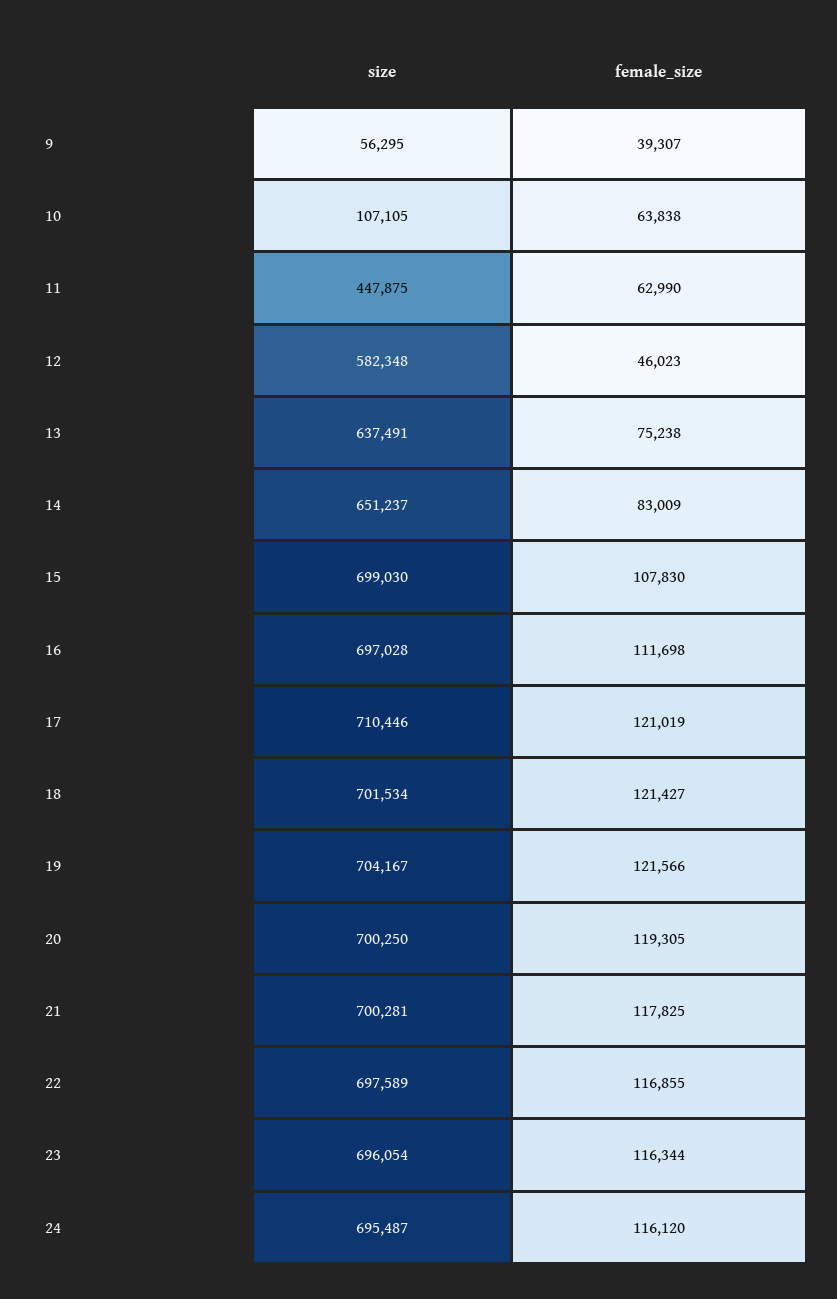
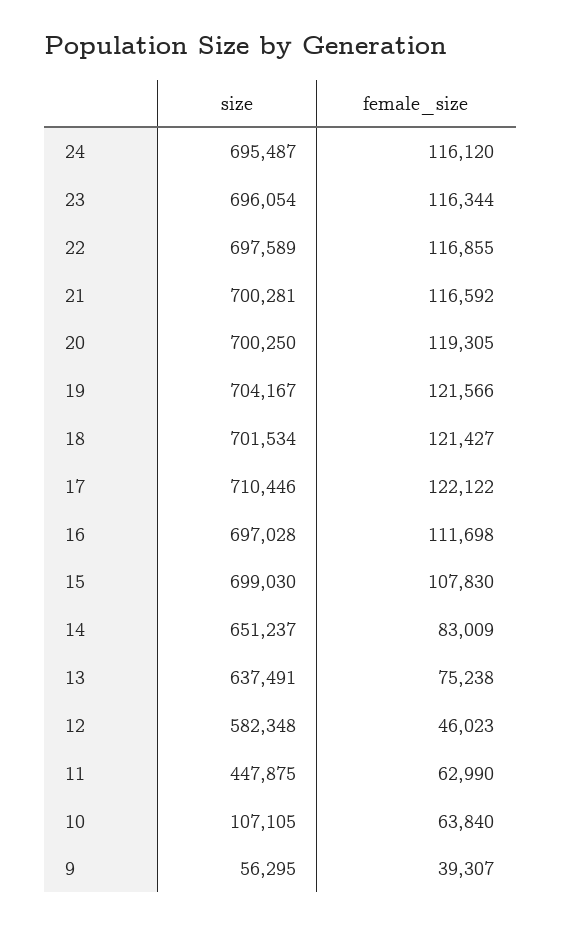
  {
    "size": {
      "9": 56295,
      "10": 107105,
      "11": 447875,
      "12": 582348,
      "13": 637491,
      "14": 651237,
      "15": 699030,
      "16": 697028,
      "17": 710446,
      "18": 701534,
      "19": 704167,
      "20": 700250,
      "21": 700281,
      "22": 697589,
      "23": 696054,
      "24": 695487
    },
    "female_size": {
      "9": 39307,
-     "10": 63838,
+     "10": 63840,
      "11": 62990,
      "12": 46023,
      "13": 75238,
      "14": 83009,
      "15": 107830,
      "16": 111698,
-     "17": 121019,
+     "17": 122122,
      "18": 121427,
      "19": 121566,
      "20": 119305,
-     "21": 117825,
+     "21": 116592,
      "22": 116855,
      "23": 116344,
      "24": 116120
    }
  }

